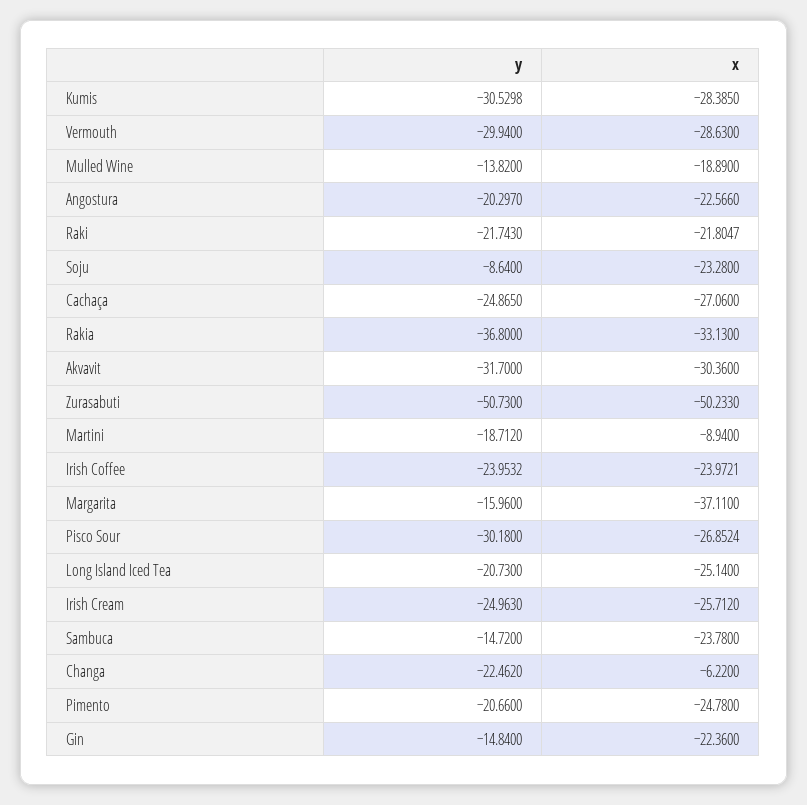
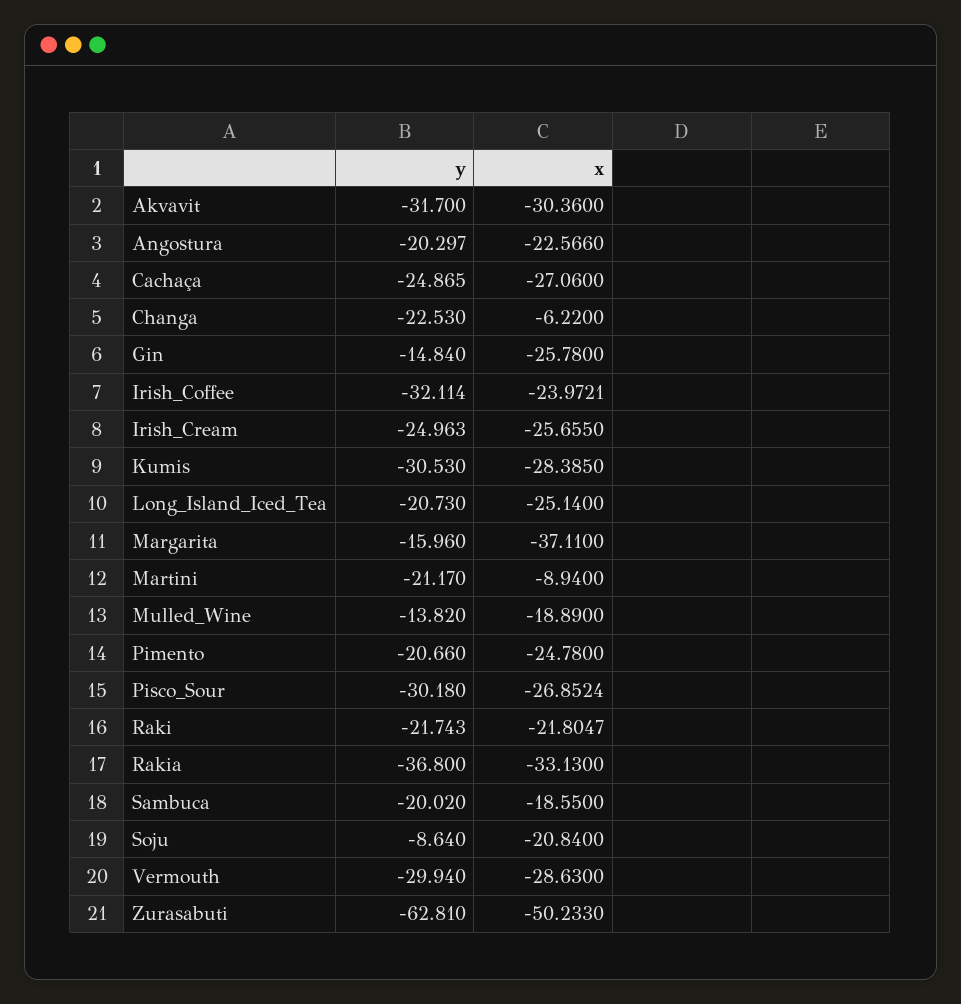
  {
    "y": {
-     "Kumis": -30.5298,
+     "Kumis": -30.53,
      "Vermouth": -29.94,
      "Mulled Wine": -13.82,
      "Angostura": -20.297,
      "Raki": -21.743,
      "Soju": -8.64,
      "Cachaça": -24.865,
      "Rakia": -36.8,
      "Akvavit": -31.7,
-     "Zurasabuti": -50.73,
+     "Zurasabuti": -62.81,
-     "Martini": -18.712,
+     "Martini": -21.17,
-     "Irish Coffee": -23.9532,
+     "Irish Coffee": -32.114,
      "Margarita": -15.96,
      "Pisco Sour": -30.18,
      "Long Island Iced Tea": -20.73,
      "Irish Cream": -24.963,
-     "Sambuca": -14.72,
+     "Sambuca": -20.02,
-     "Changa": -22.462,
+     "Changa": -22.53,
      "Pimento": -20.66,
      "Gin": -14.84
    },
    "x": {
      "Kumis": -28.385,
      "Vermouth": -28.63,
      "Mulled Wine": -18.89,
      "Angostura": -22.566,
      "Raki": -21.8047,
-     "Soju": -23.28,
+     "Soju": -20.84,
      "Cachaça": -27.06,
      "Rakia": -33.13,
      "Akvavit": -30.36,
      "Zurasabuti": -50.233,
      "Martini": -8.94,
      "Irish Coffee": -23.9721,
      "Margarita": -37.11,
      "Pisco Sour": -26.8524,
      "Long Island Iced Tea": -25.14,
-     "Irish Cream": -25.712,
+     "Irish Cream": -25.655,
-     "Sambuca": -23.78,
+     "Sambuca": -18.55,
      "Changa": -6.22,
      "Pimento": -24.78,
-     "Gin": -22.36
+     "Gin": -25.78
    }
  }

